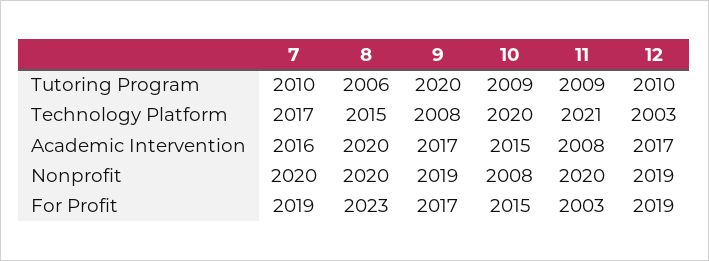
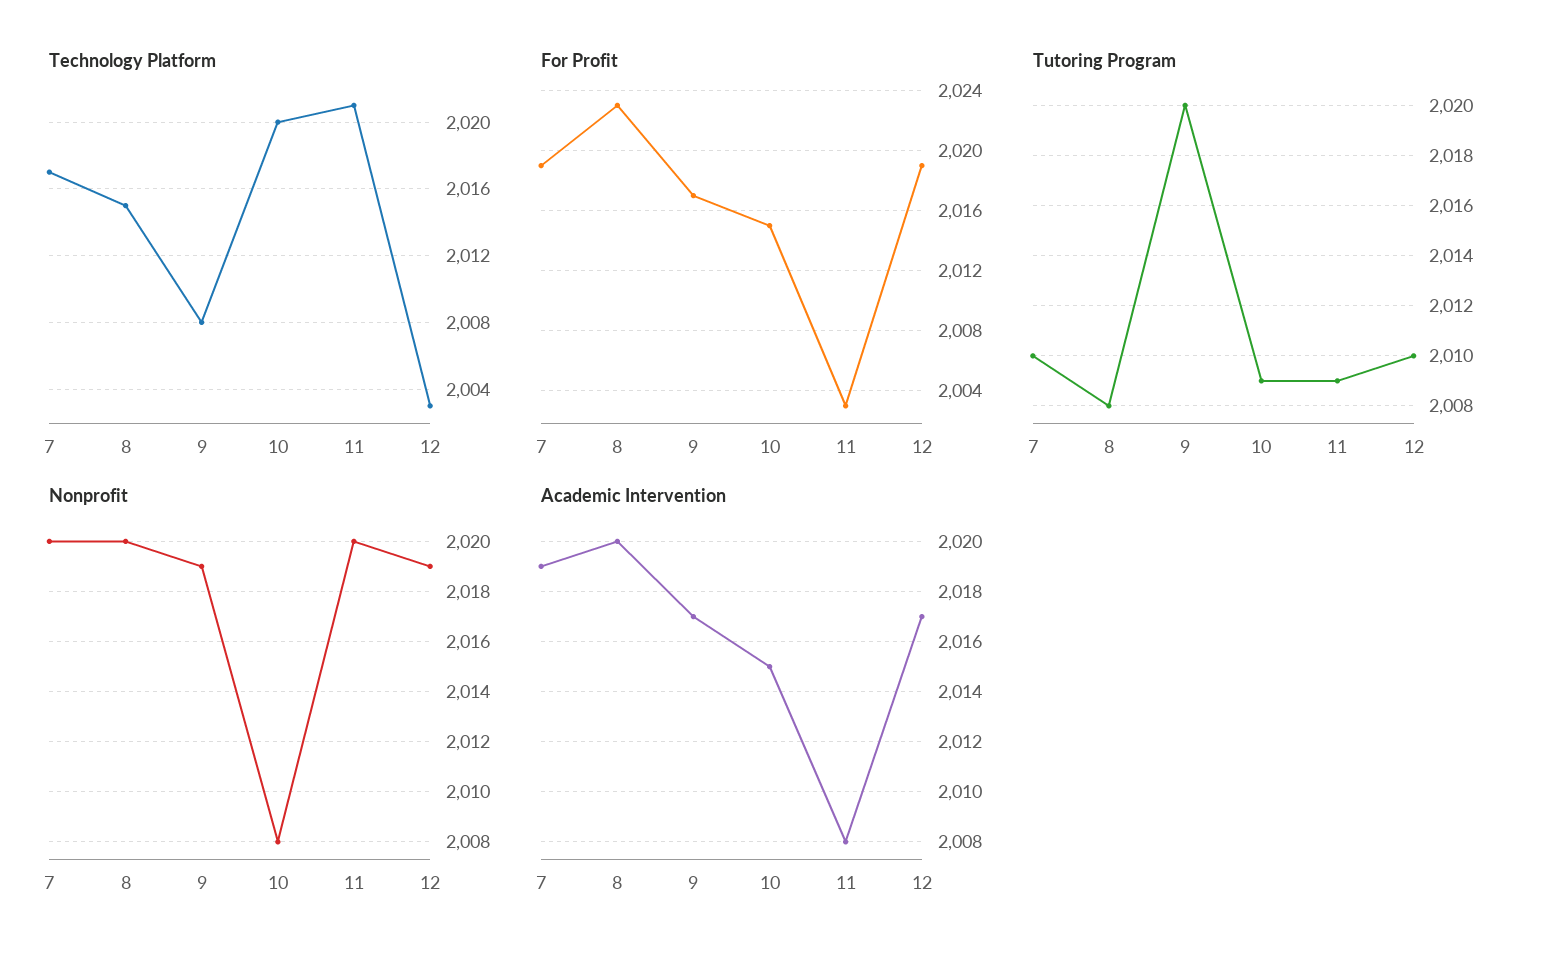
  {
    "Tutoring Program": {
      "7": 2010,
-     "8": 2006,
+     "8": 2008,
      "9": 2020,
      "10": 2009,
      "11": 2009,
      "12": 2010
    },
    "Technology Platform": {
      "7": 2017,
      "8": 2015,
      "9": 2008,
      "10": 2020,
      "11": 2021,
      "12": 2003
    },
    "Academic Intervention": {
-     "7": 2016,
+     "7": 2019,
      "8": 2020,
      "9": 2017,
      "10": 2015,
      "11": 2008,
      "12": 2017
    },
    "Nonprofit": {
      "7": 2020,
      "8": 2020,
      "9": 2019,
      "10": 2008,
      "11": 2020,
      "12": 2019
    },
    "For Profit": {
      "7": 2019,
      "8": 2023,
      "9": 2017,
      "10": 2015,
      "11": 2003,
      "12": 2019
    }
  }

